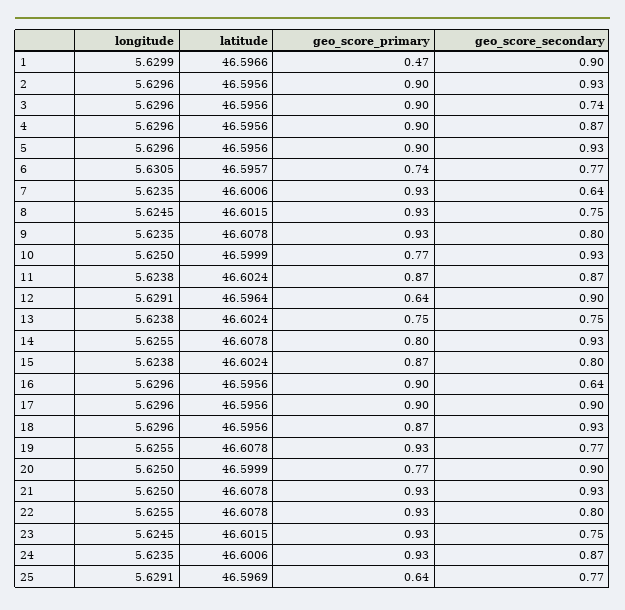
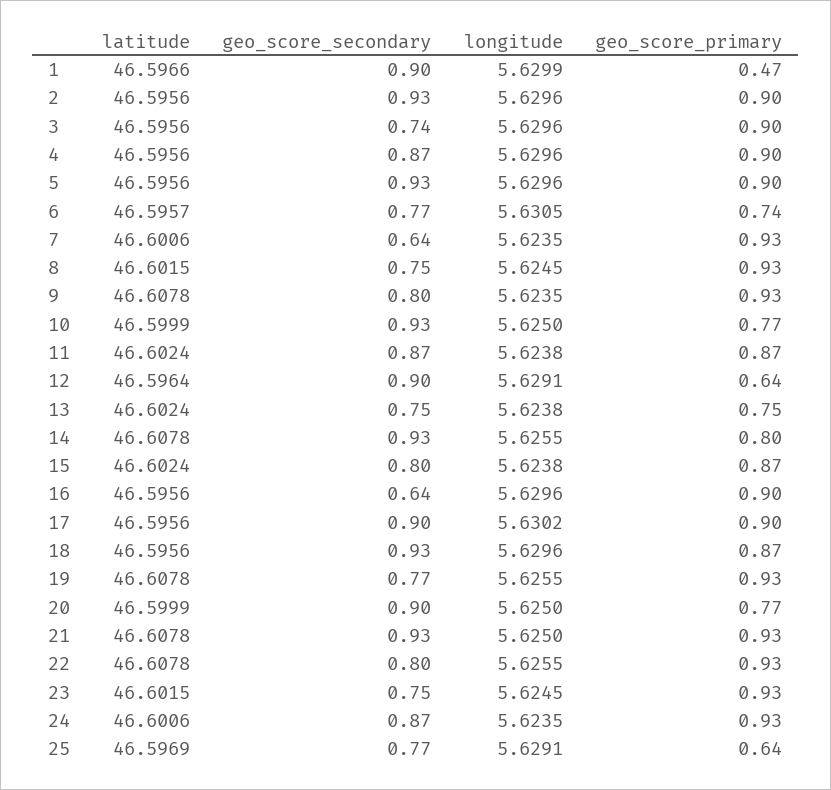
  {
    "longitude": {
      "1": 5.6299,
      "2": 5.6296,
      "3": 5.6296,
      "4": 5.6296,
      "5": 5.6296,
      "6": 5.6305,
      "7": 5.6235,
      "8": 5.6245,
      "9": 5.6235,
      "10": 5.625,
      "11": 5.6238,
      "12": 5.6291,
      "13": 5.6238,
      "14": 5.6255,
      "15": 5.6238,
      "16": 5.6296,
-     "17": 5.6296,
+     "17": 5.6302,
      "18": 5.6296,
      "19": 5.6255,
      "20": 5.625,
      "21": 5.625,
      "22": 5.6255,
      "23": 5.6245,
      "24": 5.6235,
      "25": 5.6291
    },
    "latitude": {
      "1": 46.5966,
      "2": 46.5956,
      "3": 46.5956,
      "4": 46.5956,
      "5": 46.5956,
      "6": 46.5957,
      "7": 46.6006,
      "8": 46.6015,
      "9": 46.6078,
      "10": 46.5999,
      "11": 46.6024,
      "12": 46.5964,
      "13": 46.6024,
      "14": 46.6078,
      "15": 46.6024,
      "16": 46.5956,
      "17": 46.5956,
      "18": 46.5956,
      "19": 46.6078,
      "20": 46.5999,
      "21": 46.6078,
      "22": 46.6078,
      "23": 46.6015,
      "24": 46.6006,
      "25": 46.5969
    },
    "geo_score_primary": {
      "1": 0.47,
      "2": 0.9,
      "3": 0.9,
      "4": 0.9,
      "5": 0.9,
      "6": 0.74,
      "7": 0.93,
      "8": 0.93,
      "9": 0.93,
      "10": 0.77,
      "11": 0.87,
      "12": 0.64,
      "13": 0.75,
      "14": 0.8,
      "15": 0.87,
      "16": 0.9,
      "17": 0.9,
      "18": 0.87,
      "19": 0.93,
      "20": 0.77,
      "21": 0.93,
      "22": 0.93,
      "23": 0.93,
      "24": 0.93,
      "25": 0.64
    },
    "geo_score_secondary": {
      "1": 0.9,
      "2": 0.93,
      "3": 0.74,
      "4": 0.87,
      "5": 0.93,
      "6": 0.77,
      "7": 0.64,
      "8": 0.75,
      "9": 0.8,
      "10": 0.93,
      "11": 0.87,
      "12": 0.9,
      "13": 0.75,
      "14": 0.93,
      "15": 0.8,
      "16": 0.64,
      "17": 0.9,
      "18": 0.93,
      "19": 0.77,
      "20": 0.9,
      "21": 0.93,
      "22": 0.8,
      "23": 0.75,
      "24": 0.87,
      "25": 0.77
    }
  }

